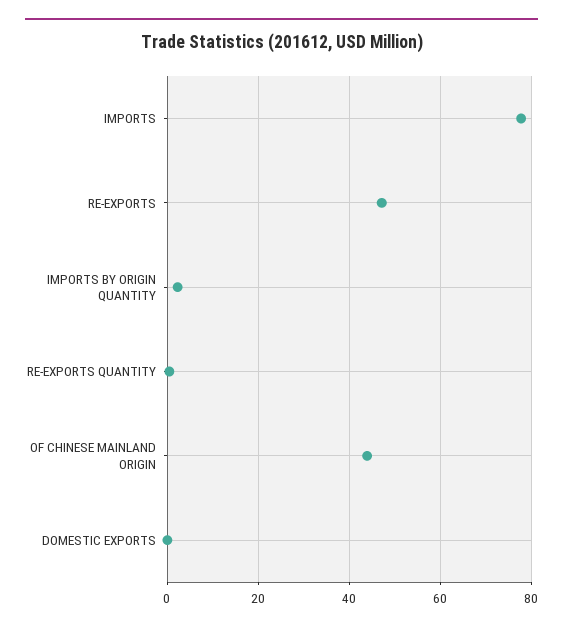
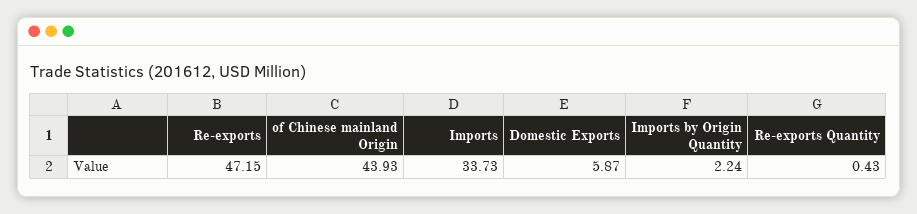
  {
-   "IMPORTS": 78,
+   "IMPORTS": 33.73,
    "RE-EXPORTS": 47.15,
    "IMPORTS BY ORIGIN QUANTITY": 2.24,
    "RE-EXPORTS QUANTITY": 0.43,
    "OF CHINESE MAINLAND ORIGIN": 43.93,
-   "DOMESTIC EXPORTS": 0
+   "DOMESTIC EXPORTS": 5.87
  }

